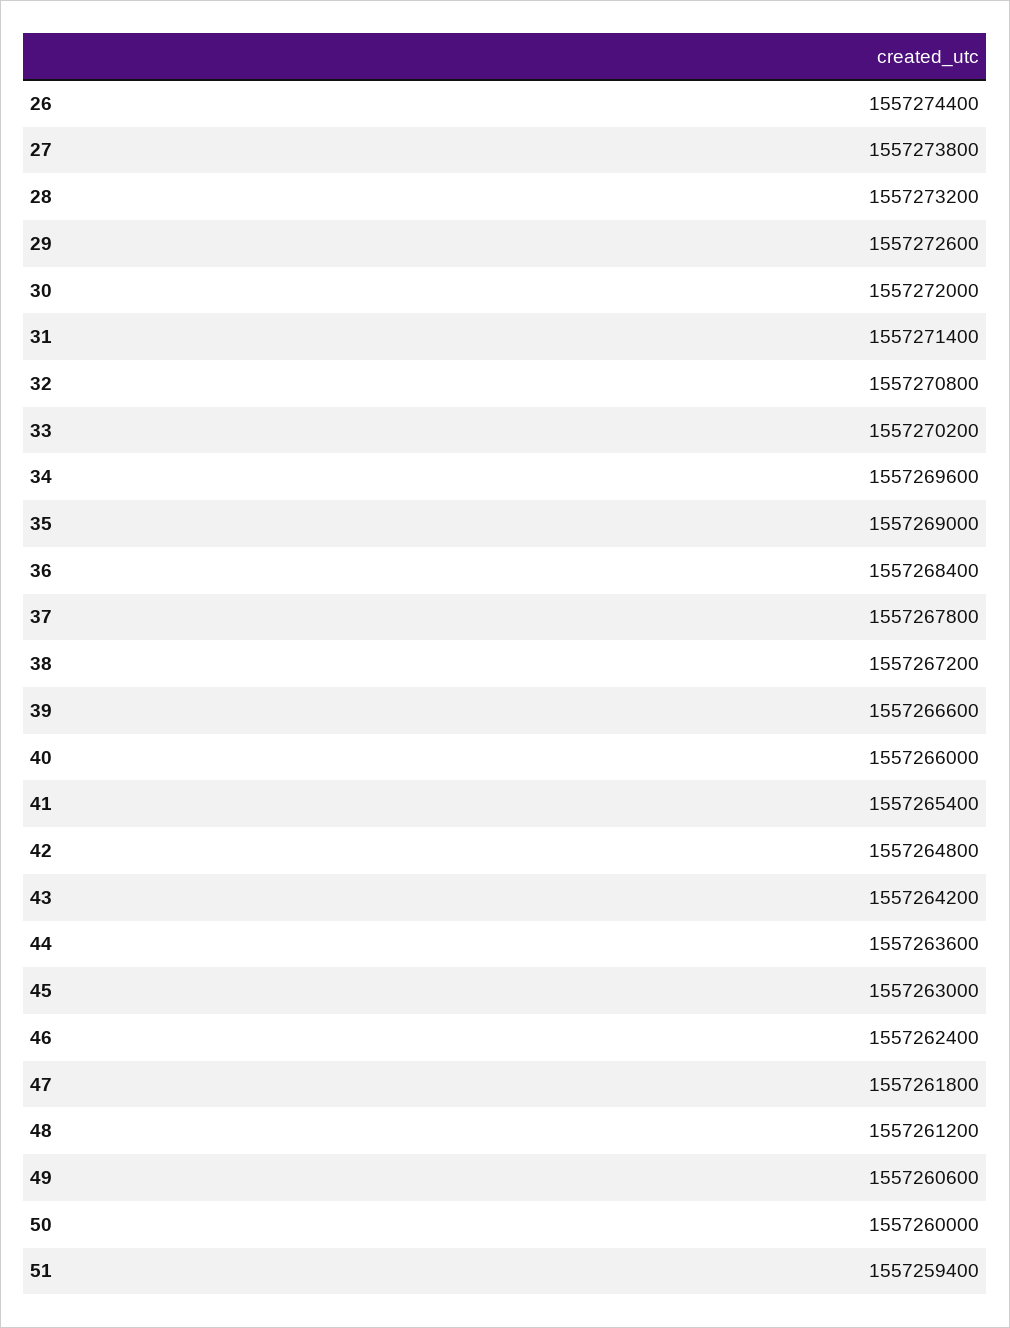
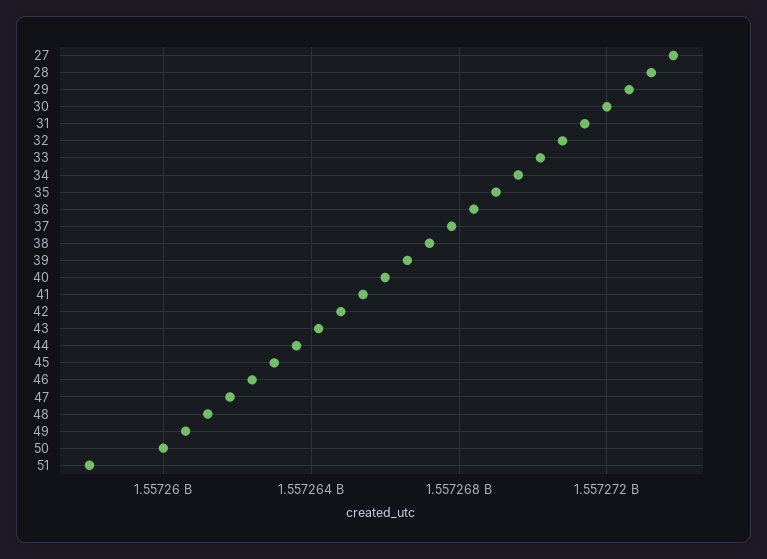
  {
-   "26": 1557274400,
    "27": 1557273800,
    "28": 1557273200,
    "29": 1557272600,
    "30": 1557272000,
    "31": 1557271400,
    "32": 1557270800,
    "33": 1557270200,
    "34": 1557269600,
    "35": 1557269000,
    "36": 1557268400,
    "37": 1557267800,
    "38": 1557267200,
    "39": 1557266600,
    "40": 1557266000,
    "41": 1557265400,
    "42": 1557264800,
    "43": 1557264200,
    "44": 1557263600,
    "45": 1557263000,
    "46": 1557262400,
    "47": 1557261800,
    "48": 1557261200,
    "49": 1557260600,
    "50": 1557260000,
-   "51": 1557259400
+   "51": 1557258000
  }

